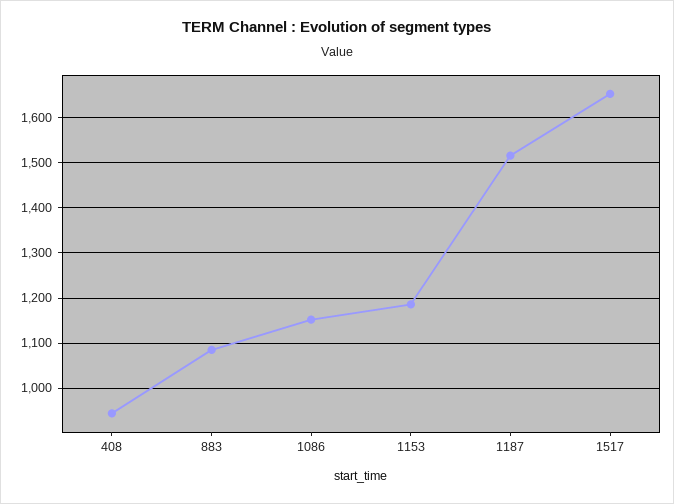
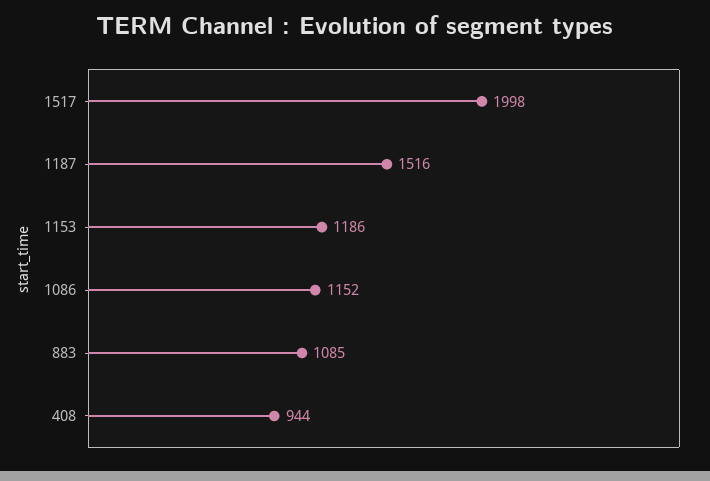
  {
    "408": 944,
    "883": 1085,
    "1086": 1152,
    "1153": 1186,
    "1187": 1516,
-   "1517": 1660
+   "1517": 1998
  }

